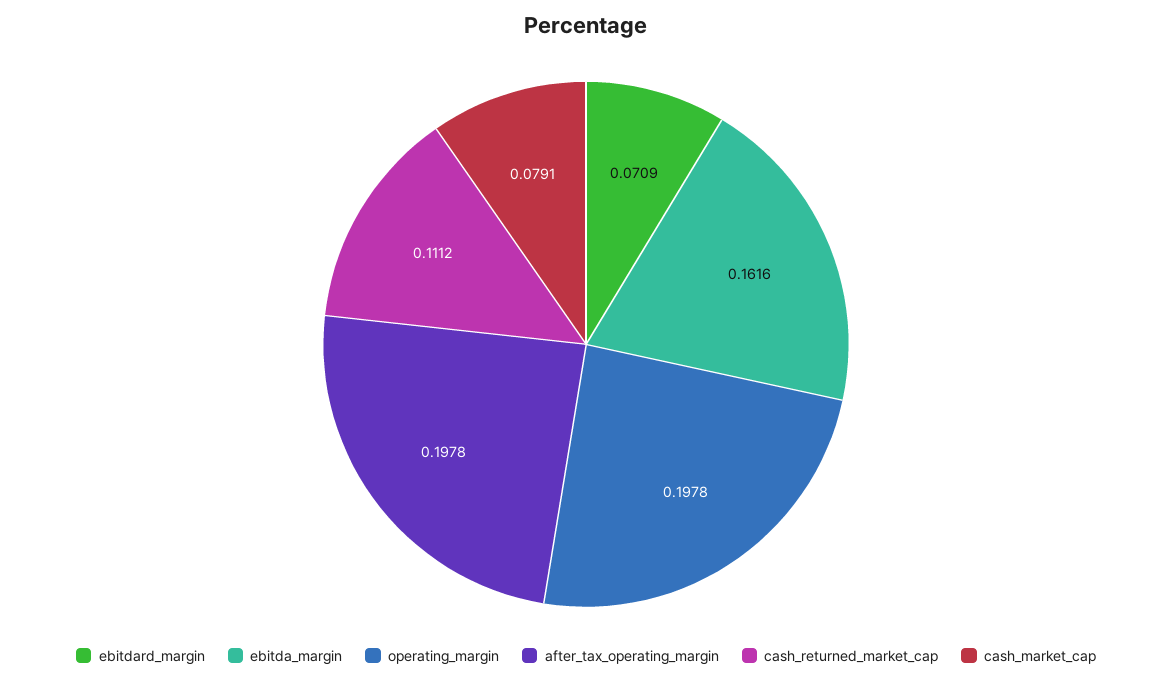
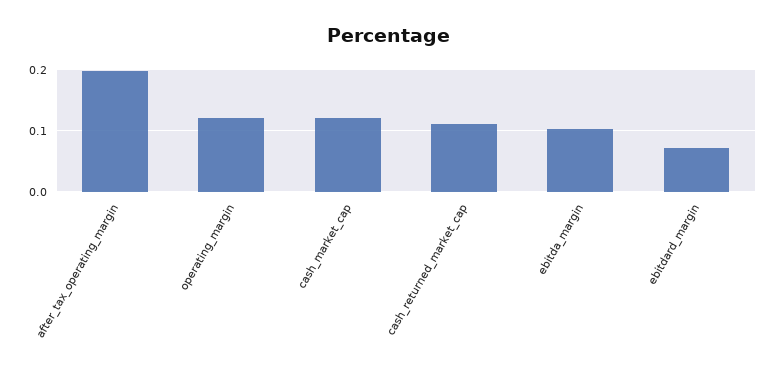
  {
    "ebitdard_margin": 0.0709,
-   "ebitda_margin": 0.1616,
+   "ebitda_margin": 0.1,
-   "operating_margin": 0.1978,
+   "operating_margin": 0.12,
    "after_tax_operating_margin": 0.1978,
    "cash_returned_market_cap": 0.1112,
-   "cash_market_cap": 0.0791
+   "cash_market_cap": 0.12
  }

